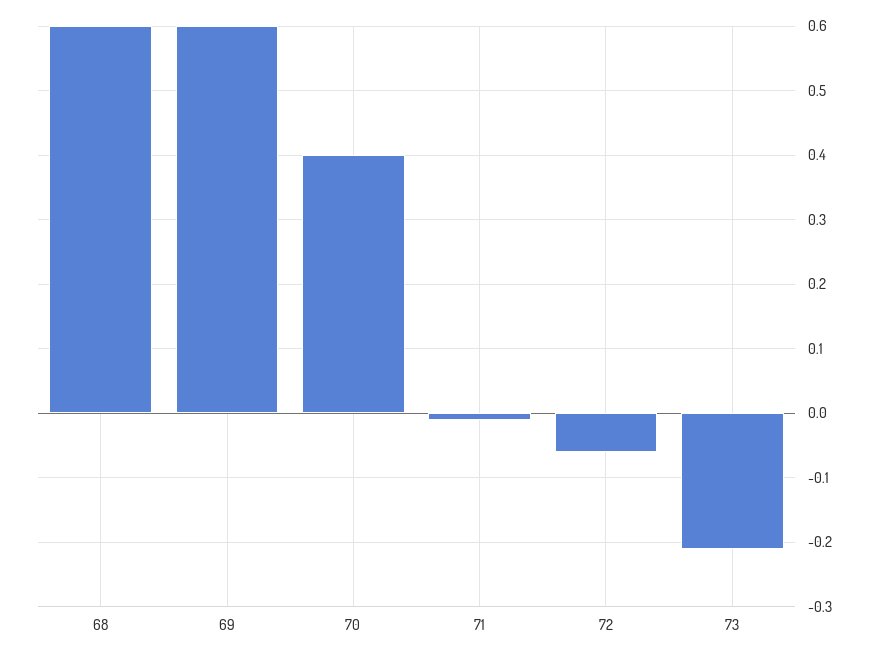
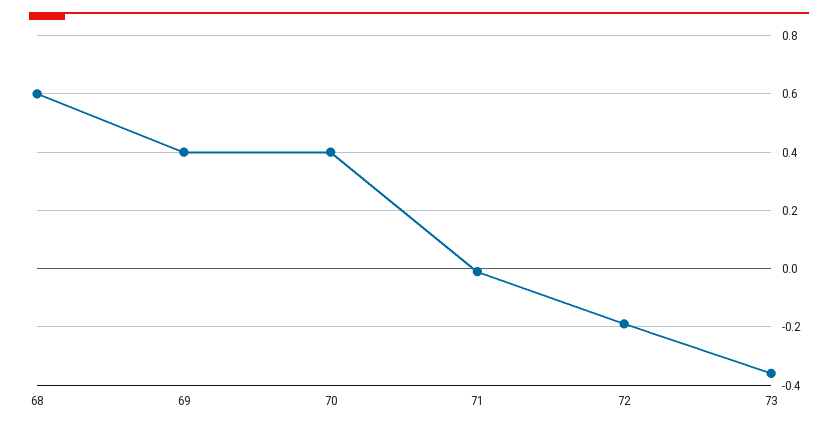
  {
    "68": 0.6,
-   "69": 0.6,
+   "69": 0.4,
    "70": 0.4,
    "71": -0.01,
-   "72": -0.06,
+   "72": -0.2,
-   "73": -0.21
+   "73": -0.35
  }

